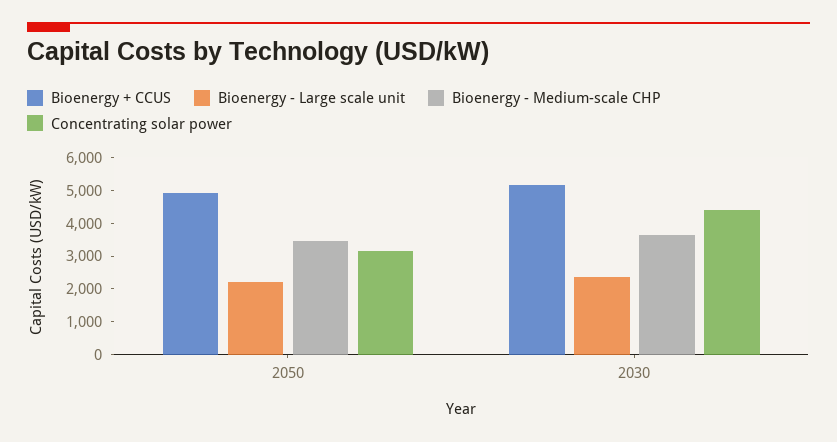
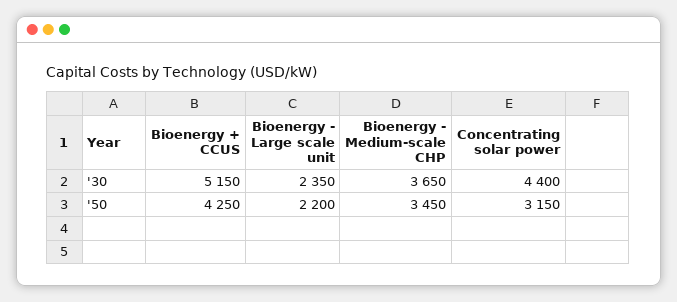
  {
    "Bioenergy + CCUS": {
-     "2050": 5000,
+     "2050": 4250,
      "2030": 5150
    },
    "Bioenergy - Large scale unit": {
      "2050": 2200,
      "2030": 2350
    },
    "Bioenergy - Medium-scale CHP": {
      "2050": 3450,
      "2030": 3650
    },
    "Concentrating solar power": {
      "2050": 3150,
      "2030": 4400
    }
  }

